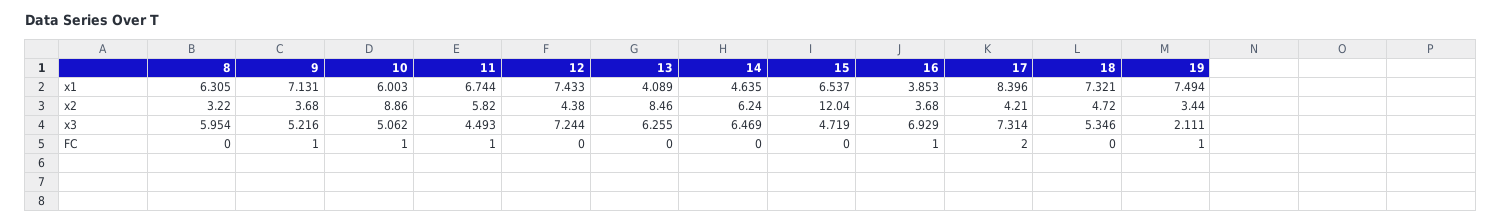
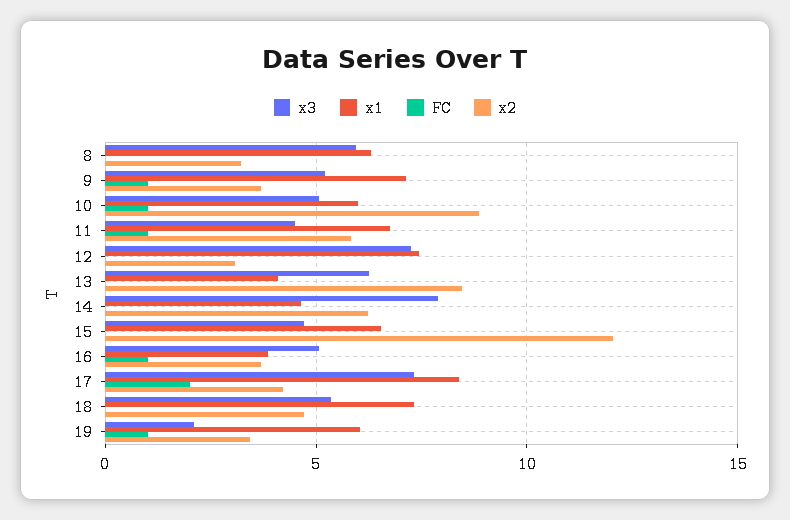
  {
    "x1": {
      "8": 6.305,
      "9": 7.131,
      "10": 6.003,
      "11": 6.744,
      "12": 7.433,
      "13": 4.089,
      "14": 4.635,
      "15": 6.537,
      "16": 3.853,
      "17": 8.396,
      "18": 7.321,
-     "19": 7.494
+     "19": 6
    },
    "x2": {
      "8": 3.22,
      "9": 3.68,
      "10": 8.86,
      "11": 5.82,
-     "12": 4.38,
+     "12": 3,
      "13": 8.46,
      "14": 6.24,
      "15": 12.04,
      "16": 3.68,
      "17": 4.21,
      "18": 4.72,
      "19": 3.44
    },
    "x3": {
      "8": 5.954,
      "9": 5.216,
      "10": 5.062,
      "11": 4.493,
      "12": 7.244,
      "13": 6.255,
-     "14": 6.469,
+     "14": 8,
      "15": 4.719,
-     "16": 6.929,
+     "16": 5,
      "17": 7.314,
      "18": 5.346,
      "19": 2.111
    },
    "FC": {
      "8": 0,
      "9": 1,
      "10": 1,
      "11": 1,
      "12": 0,
      "13": 0,
      "14": 0,
      "15": 0,
      "16": 1,
      "17": 2,
      "18": 0,
      "19": 1
    }
  }

